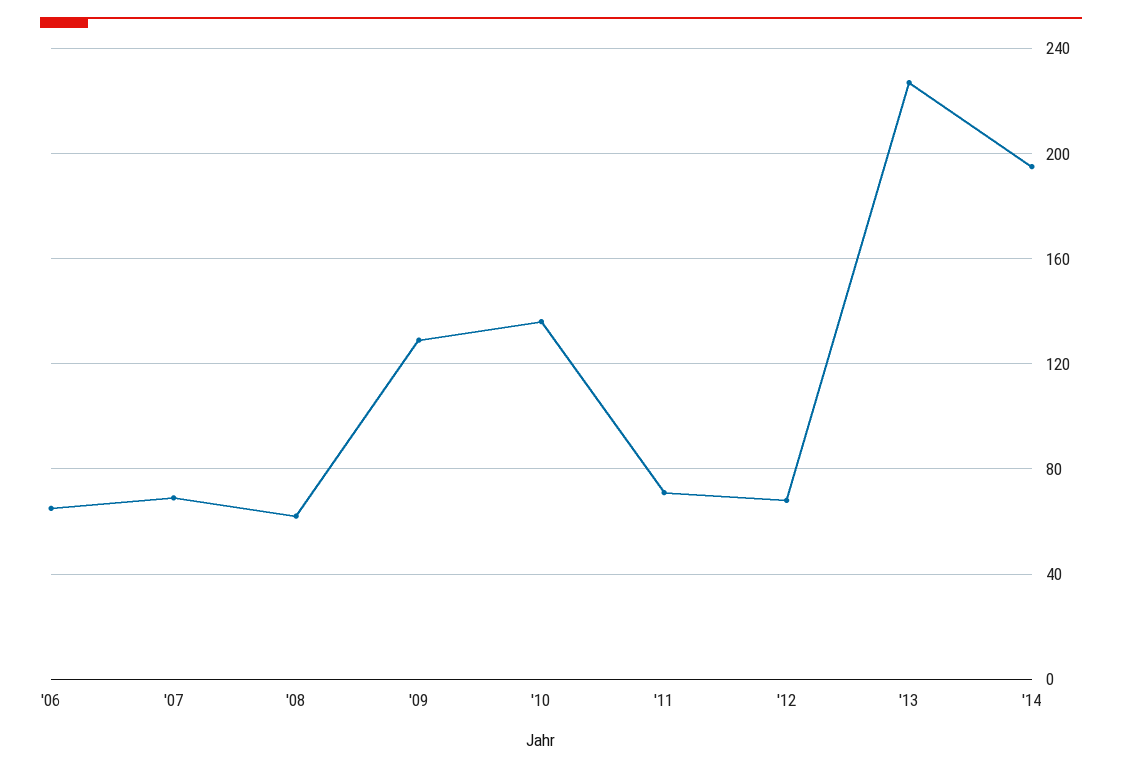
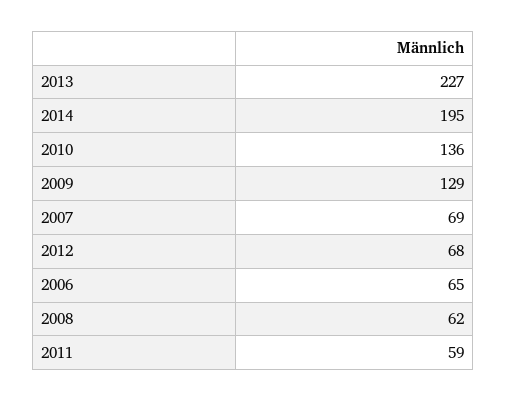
  {
    "'06": 65,
    "'07": 69,
    "'08": 62,
    "'09": 129,
    "'10": 136,
-   "'11": 70,
+   "'11": 59,
    "'12": 68,
    "'13": 227,
    "'14": 195
  }

